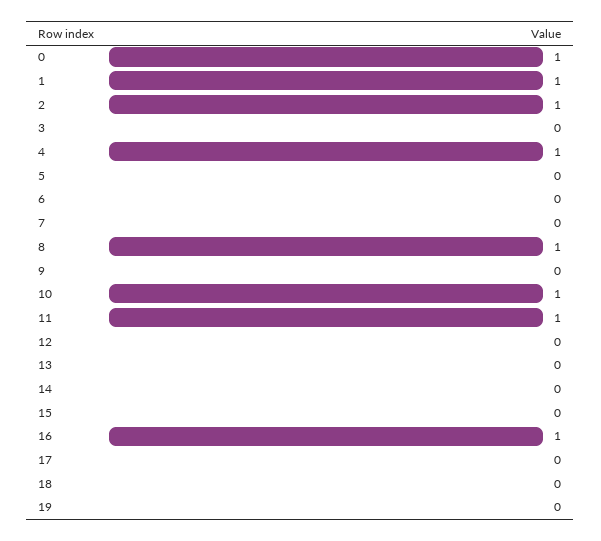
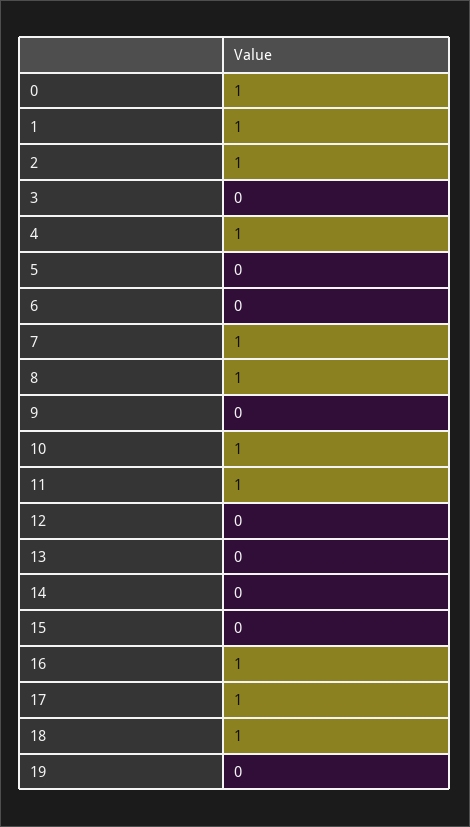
  {
    "0": 1,
    "1": 1,
    "2": 1,
    "3": 0,
    "4": 1,
    "5": 0,
    "6": 0,
-   "7": 0,
+   "7": 1,
    "8": 1,
    "9": 0,
    "10": 1,
    "11": 1,
    "12": 0,
    "13": 0,
    "14": 0,
    "15": 0,
    "16": 1,
-   "17": 0,
+   "17": 1,
-   "18": 0,
+   "18": 1,
    "19": 0
  }

